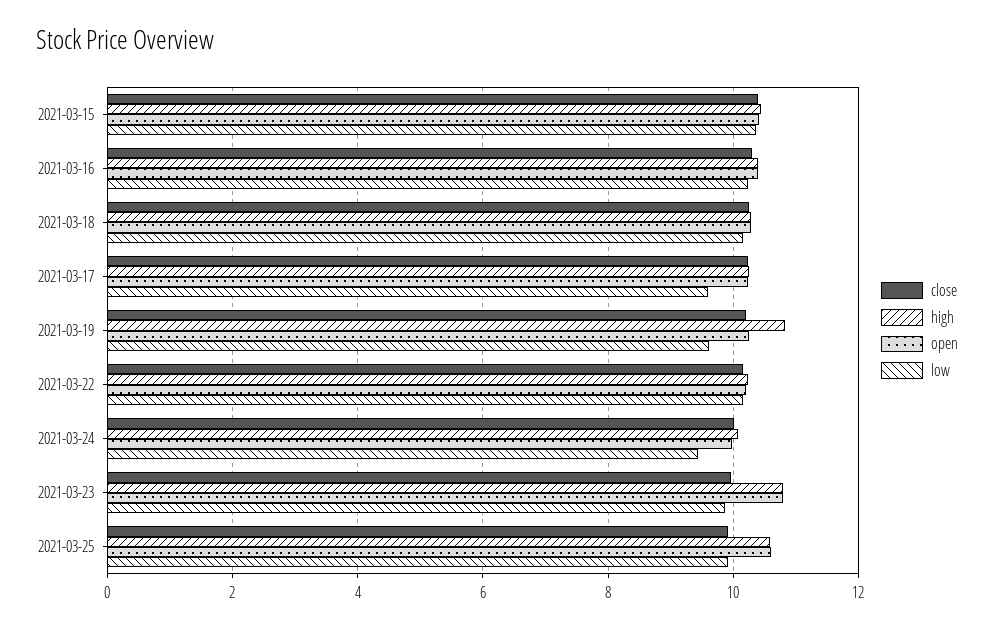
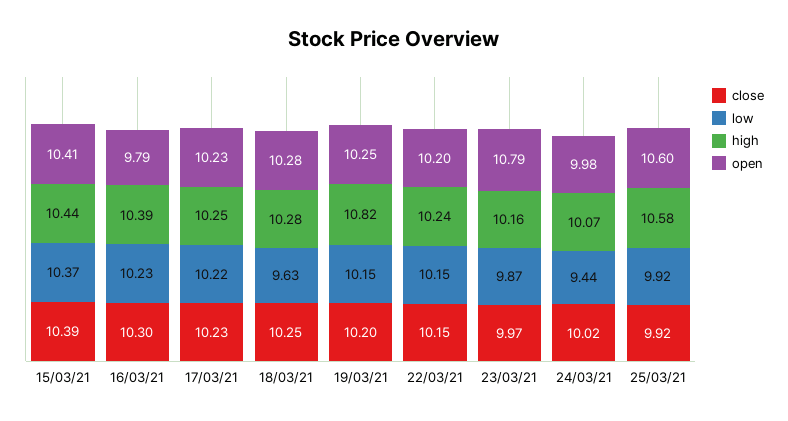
  {
    "close": {
      "2021-03-15": 10.39,
      "2021-03-16": 10.3,
      "2021-03-18": 10.25,
      "2021-03-17": 10.23,
      "2021-03-19": 10.2,
      "2021-03-22": 10.15,
      "2021-03-24": 10.02,
      "2021-03-23": 9.97,
      "2021-03-25": 9.92
    },
    "high": {
      "2021-03-15": 10.44,
      "2021-03-16": 10.39,
      "2021-03-18": 10.28,
      "2021-03-17": 10.25,
      "2021-03-19": 10.82,
      "2021-03-22": 10.24,
      "2021-03-24": 10.07,
-     "2021-03-23": 10.8,
+     "2021-03-23": 10.16,
      "2021-03-25": 10.58
    },
    "open": {
      "2021-03-15": 10.41,
-     "2021-03-16": 10.4,
+     "2021-03-16": 9.79,
      "2021-03-18": 10.28,
      "2021-03-17": 10.23,
      "2021-03-19": 10.25,
      "2021-03-22": 10.2,
      "2021-03-24": 9.98,
      "2021-03-23": 10.79,
      "2021-03-25": 10.6
    },
    "low": {
      "2021-03-15": 10.37,
      "2021-03-16": 10.23,
-     "2021-03-18": 10.2,
+     "2021-03-18": 9.63,
-     "2021-03-17": 9.6,
+     "2021-03-17": 10.22,
-     "2021-03-19": 9.6,
+     "2021-03-19": 10.15,
      "2021-03-22": 10.15,
      "2021-03-24": 9.44,
      "2021-03-23": 9.87,
      "2021-03-25": 9.92
    }
  }

